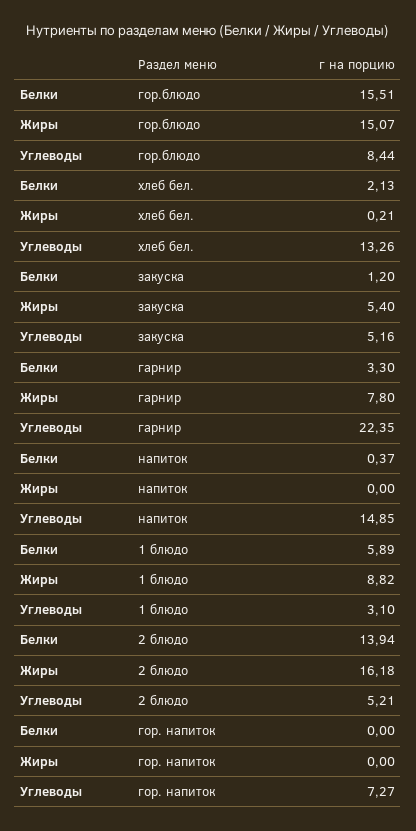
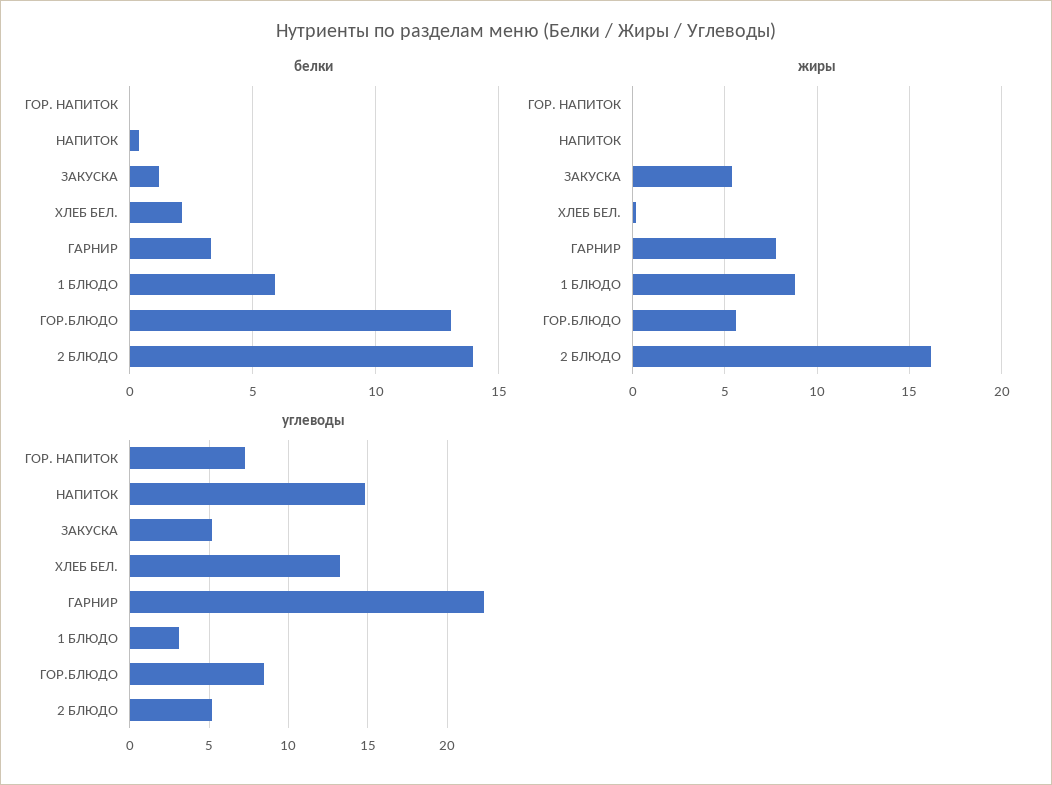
  {
    "Белки": {
-     "гор.блюдо": 15.51,
+     "гор.блюдо": 13,
      "хлеб бел.": 2.13,
      "закуска": 1.2,
      "гарнир": 3.3,
      "напиток": 0.37,
      "1 блюдо": 5.89,
      "2 блюдо": 13.94,
      "гор. напиток": 0
    },
    "Жиры": {
-     "гор.блюдо": 15.07,
+     "гор.блюдо": 5.5,
      "хлеб бел.": 0.21,
      "закуска": 5.4,
      "гарнир": 7.8,
      "напиток": 0,
      "1 блюдо": 8.82,
      "2 блюдо": 16.18,
      "гор. напиток": 0
    },
    "Углеводы": {
      "гор.блюдо": 8.44,
      "хлеб бел.": 13.26,
      "закуска": 5.16,
      "гарнир": 22.35,
      "напиток": 14.85,
      "1 блюдо": 3.1,
      "2 блюдо": 5.21,
      "гор. напиток": 7.27
    }
  }

